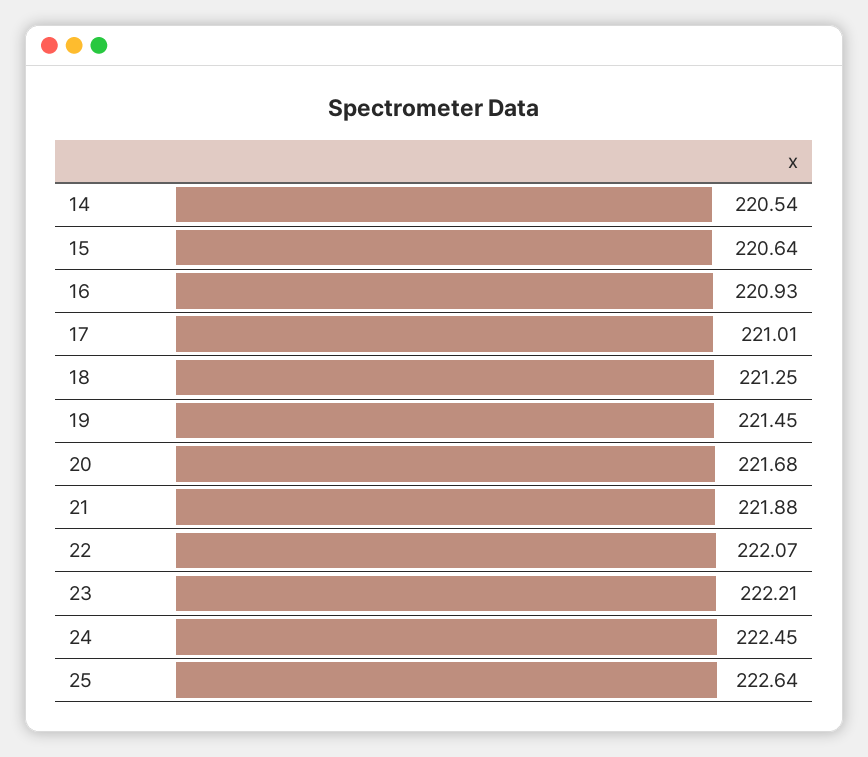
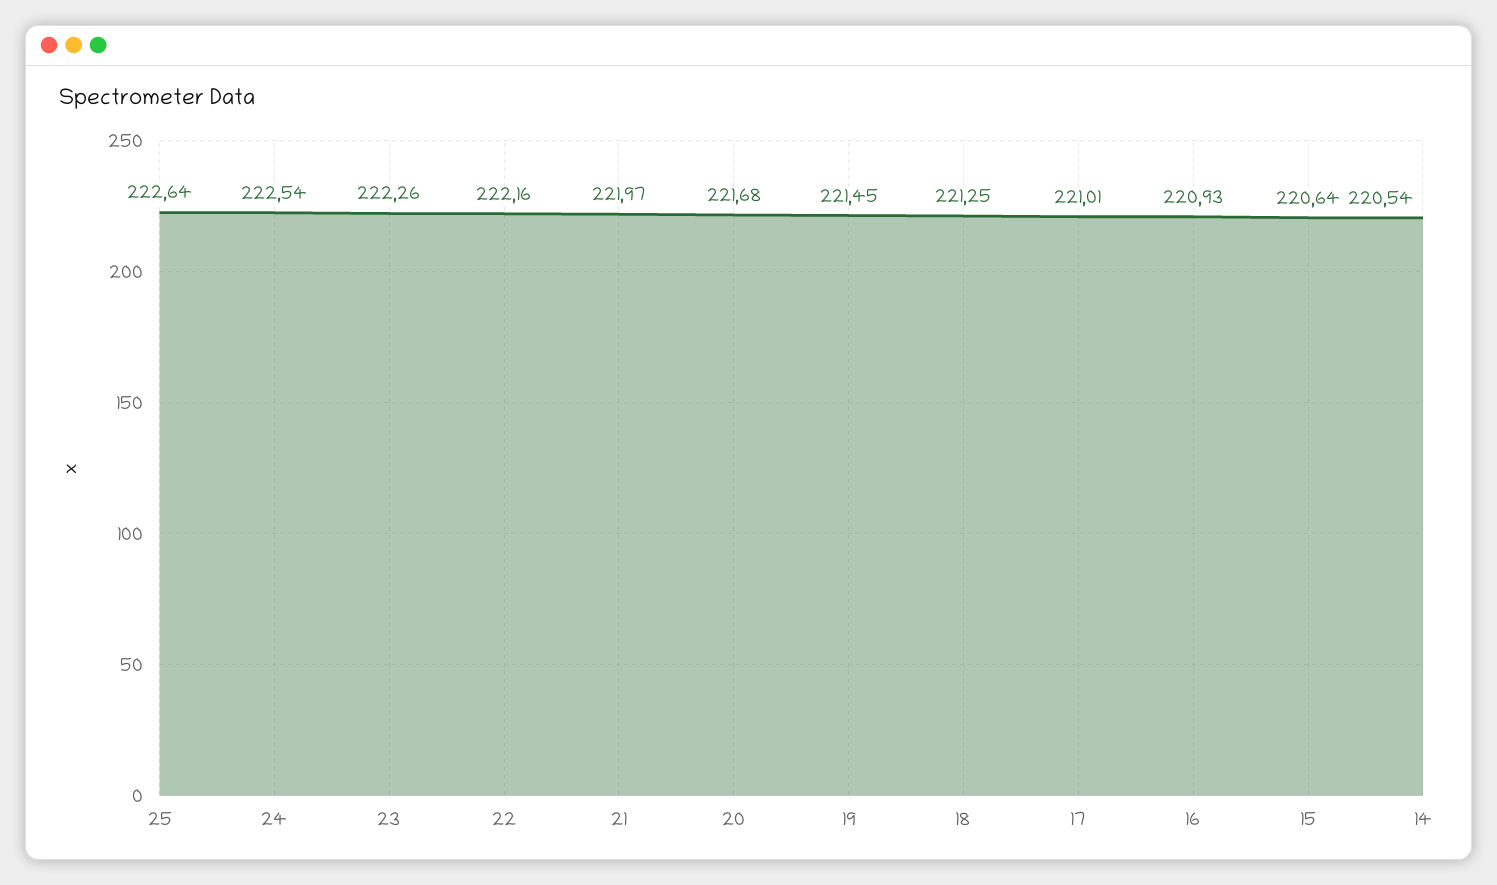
  {
    "14": 220.54,
    "15": 220.64,
    "16": 220.93,
    "17": 221.01,
    "18": 221.25,
    "19": 221.45,
    "20": 221.68,
-   "21": 221.88,
+   "21": 221.97,
-   "22": 222.07,
+   "22": 222.16,
-   "23": 222.21,
+   "23": 222.26,
-   "24": 222.45,
+   "24": 222.54,
    "25": 222.64
  }

